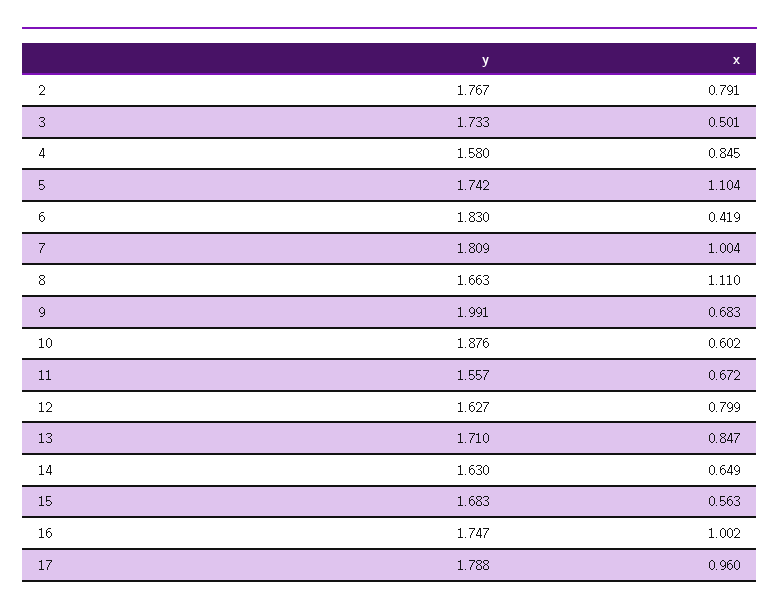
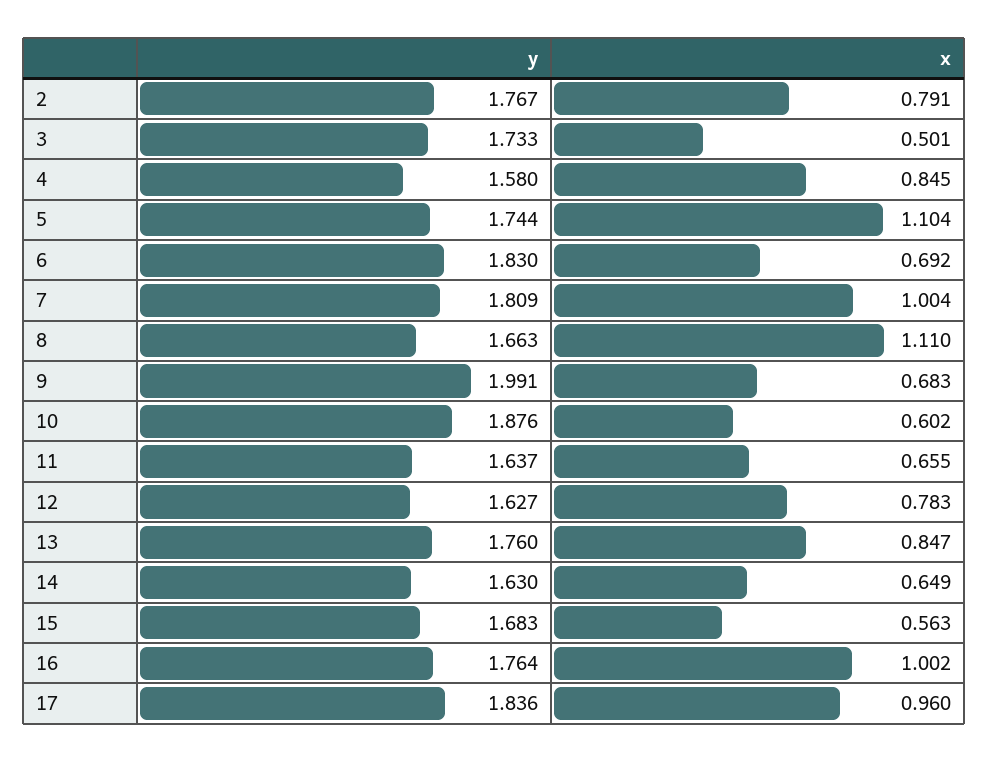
  {
    "y": {
      "2": 1.767,
      "3": 1.733,
      "4": 1.58,
-     "5": 1.742,
+     "5": 1.744,
      "6": 1.83,
      "7": 1.809,
      "8": 1.663,
      "9": 1.991,
      "10": 1.876,
-     "11": 1.557,
+     "11": 1.637,
      "12": 1.627,
-     "13": 1.71,
+     "13": 1.76,
      "14": 1.63,
      "15": 1.683,
-     "16": 1.747,
+     "16": 1.764,
-     "17": 1.788
+     "17": 1.836
    },
    "x": {
      "2": 0.791,
      "3": 0.501,
      "4": 0.845,
      "5": 1.104,
-     "6": 0.419,
+     "6": 0.692,
      "7": 1.004,
      "8": 1.11,
      "9": 0.683,
      "10": 0.602,
-     "11": 0.672,
+     "11": 0.655,
-     "12": 0.799,
+     "12": 0.783,
      "13": 0.847,
      "14": 0.649,
      "15": 0.563,
      "16": 1.002,
      "17": 0.96
    }
  }

